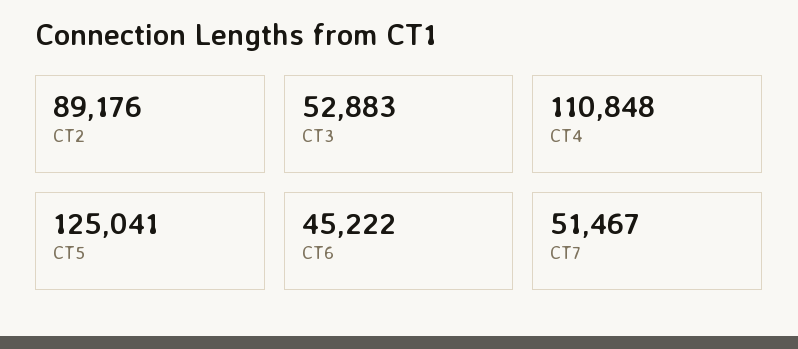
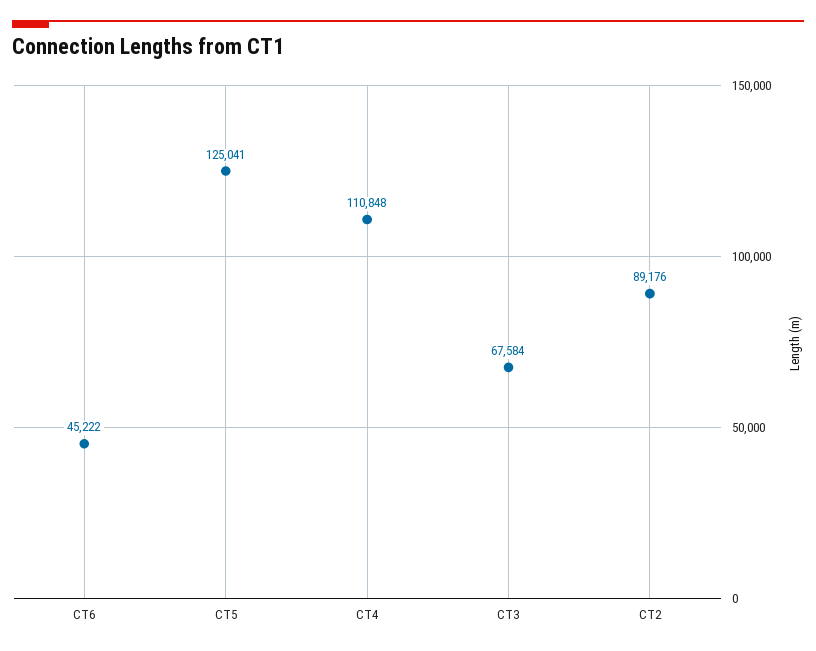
  {
    "CT2": 89176,
-   "CT3": 52883,
+   "CT3": 67584,
    "CT4": 110848,
    "CT5": 125041,
-   "CT6": 45222,
+   "CT6": 45222
-   "CT7": 51467
  }

